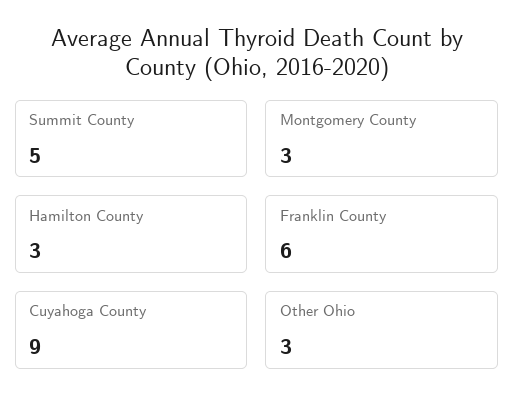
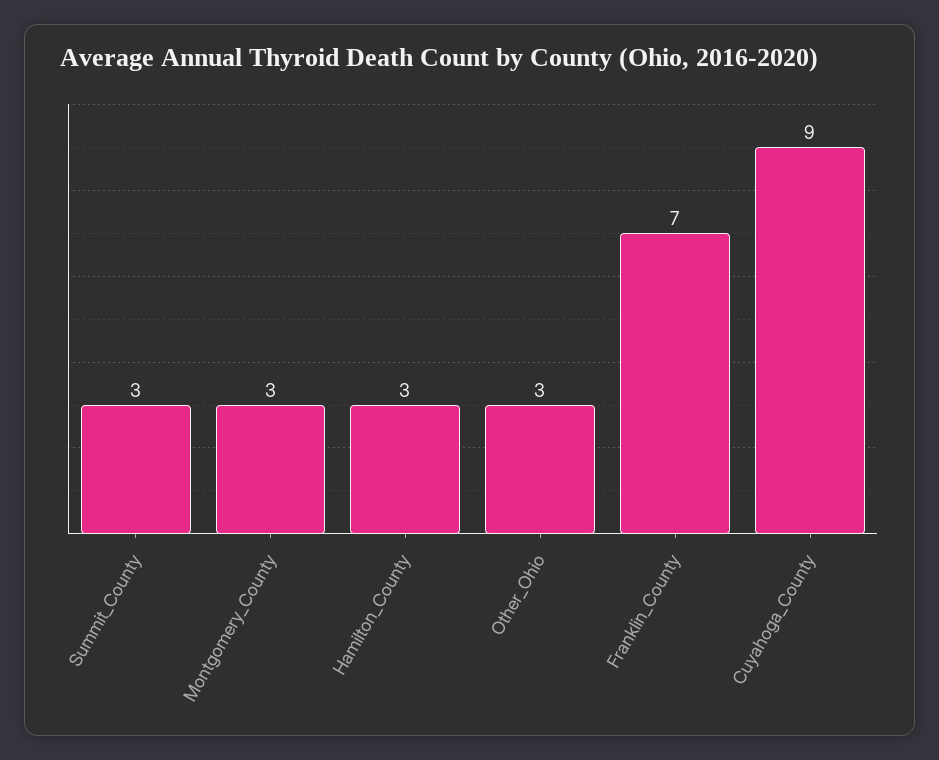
  {
-   "Summit County": 5,
+   "Summit County": 3,
    "Montgomery County": 3,
    "Hamilton County": 3,
-   "Franklin County": 6,
+   "Franklin County": 7,
    "Cuyahoga County": 9,
    "Other Ohio": 3
  }

